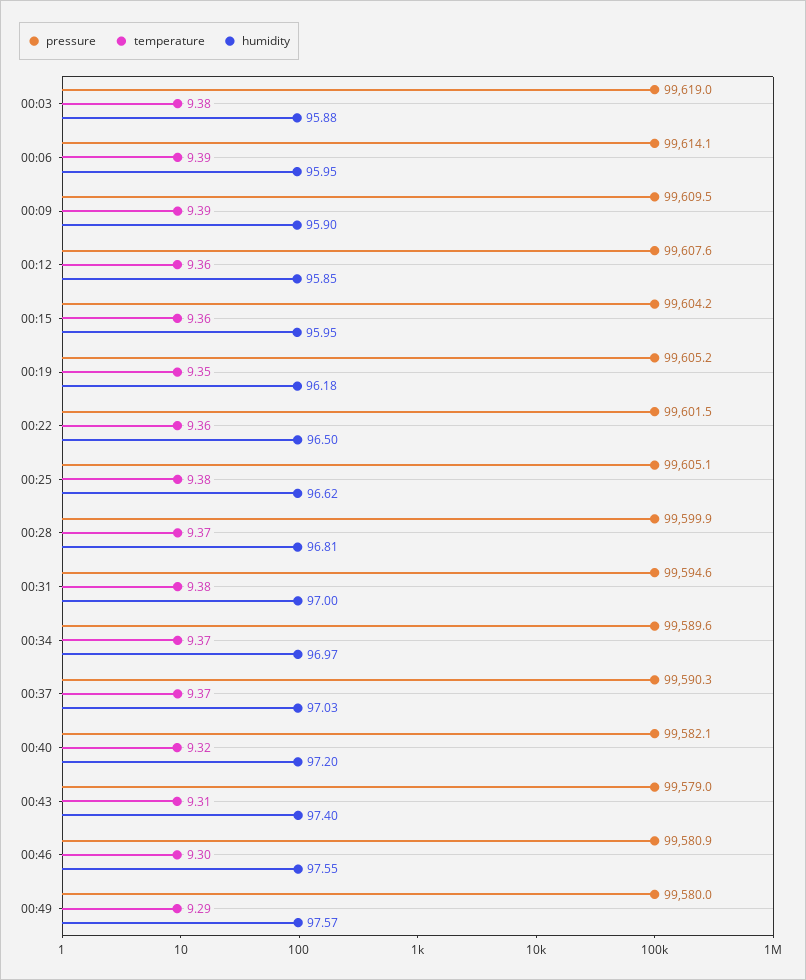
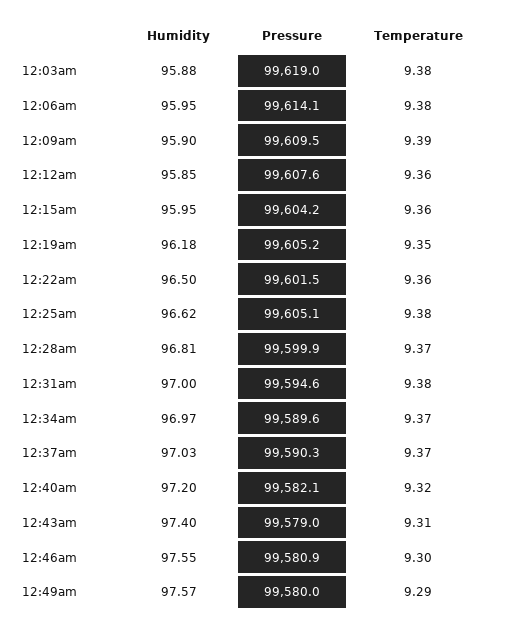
  {
    "pressure": {
      "00:03": 99619,
      "00:06": 99614.1,
      "00:09": 99609.5,
      "00:12": 99607.6,
      "00:15": 99604.2,
      "00:19": 99605.2,
      "00:22": 99601.5,
      "00:25": 99605.1,
      "00:28": 99599.9,
      "00:31": 99594.6,
      "00:34": 99589.6,
      "00:37": 99590.3,
      "00:40": 99582.1,
      "00:43": 99579,
      "00:46": 99580.9,
      "00:49": 99580
    },
    "temperature": {
      "00:03": 9.38,
-     "00:06": 9.39,
+     "00:06": 9.38,
      "00:09": 9.39,
      "00:12": 9.36,
      "00:15": 9.36,
      "00:19": 9.35,
      "00:22": 9.36,
      "00:25": 9.38,
      "00:28": 9.37,
      "00:31": 9.38,
      "00:34": 9.37,
      "00:37": 9.37,
      "00:40": 9.32,
      "00:43": 9.31,
      "00:46": 9.3,
      "00:49": 9.29
    },
    "humidity": {
      "00:03": 95.88,
      "00:06": 95.95,
      "00:09": 95.9,
      "00:12": 95.85,
      "00:15": 95.95,
      "00:19": 96.18,
      "00:22": 96.5,
      "00:25": 96.62,
      "00:28": 96.81,
      "00:31": 97,
      "00:34": 96.97,
      "00:37": 97.03,
      "00:40": 97.2,
      "00:43": 97.4,
      "00:46": 97.55,
      "00:49": 97.57
    }
  }

